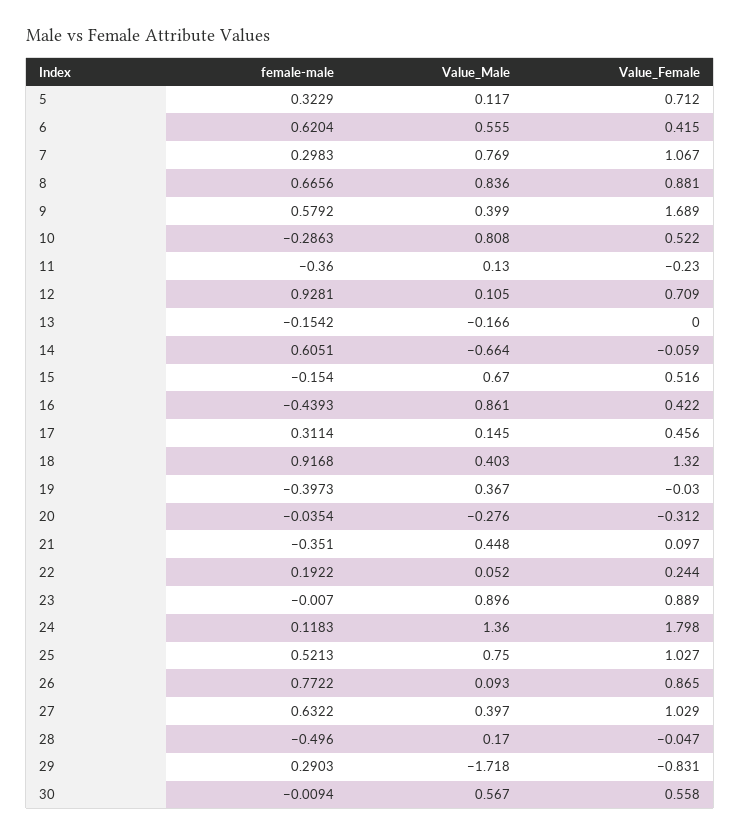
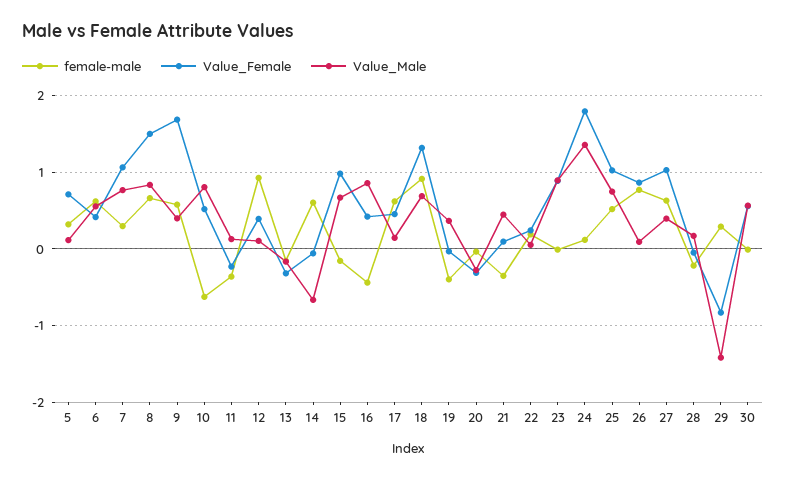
  {
    "female-male": {
      "5": 0.3229,
      "6": 0.6204,
      "7": 0.2983,
      "8": 0.6656,
      "9": 0.5792,
-     "10": -0.2863,
+     "10": -0.6,
      "11": -0.36,
      "12": 0.9281,
      "13": -0.1542,
      "14": 0.6051,
      "15": -0.154,
      "16": -0.4393,
-     "17": 0.3114,
+     "17": 0.6,
      "18": 0.9168,
      "19": -0.3973,
      "20": -0.0354,
      "21": -0.351,
      "22": 0.1922,
      "23": -0.007,
      "24": 0.1183,
      "25": 0.5213,
      "26": 0.7722,
      "27": 0.6322,
-     "28": -0.496,
+     "28": -0.2,
      "29": 0.2903,
      "30": -0.0094
    },
    "Value_Male": {
      "5": 0.117,
      "6": 0.555,
      "7": 0.769,
      "8": 0.836,
      "9": 0.399,
      "10": 0.808,
      "11": 0.13,
      "12": 0.105,
      "13": -0.166,
      "14": -0.664,
      "15": 0.67,
      "16": 0.861,
      "17": 0.145,
-     "18": 0.403,
+     "18": 0.7,
      "19": 0.367,
      "20": -0.276,
      "21": 0.448,
      "22": 0.052,
      "23": 0.896,
      "24": 1.36,
      "25": 0.75,
      "26": 0.093,
      "27": 0.397,
      "28": 0.17,
-     "29": -1.718,
+     "29": -1.4,
      "30": 0.567
    },
    "Value_Female": {
      "5": 0.712,
      "6": 0.415,
      "7": 1.067,
-     "8": 0.881,
+     "8": 1.5,
      "9": 1.689,
      "10": 0.522,
      "11": -0.23,
-     "12": 0.709,
+     "12": 0.4,
-     "13": 0,
+     "13": -0.3,
      "14": -0.059,
-     "15": 0.516,
+     "15": 1,
      "16": 0.422,
      "17": 0.456,
      "18": 1.32,
      "19": -0.03,
      "20": -0.312,
      "21": 0.097,
      "22": 0.244,
      "23": 0.889,
      "24": 1.798,
      "25": 1.027,
      "26": 0.865,
      "27": 1.029,
      "28": -0.047,
      "29": -0.831,
      "30": 0.558
    }
  }

